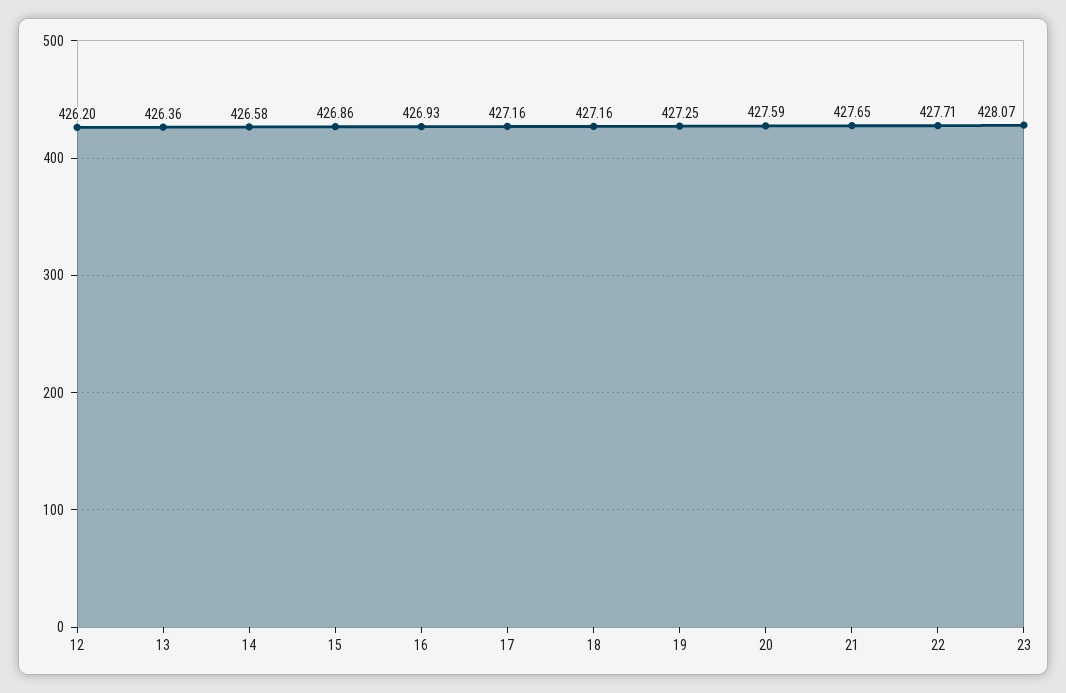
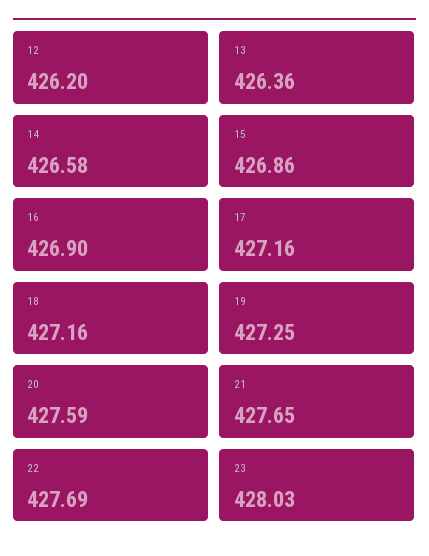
  {
    "12": 426.2,
    "13": 426.36,
    "14": 426.58,
    "15": 426.86,
-   "16": 426.93,
+   "16": 426.9,
    "17": 427.16,
    "18": 427.16,
    "19": 427.25,
    "20": 427.59,
    "21": 427.65,
-   "22": 427.71,
+   "22": 427.69,
-   "23": 428.07
+   "23": 428.03
  }

